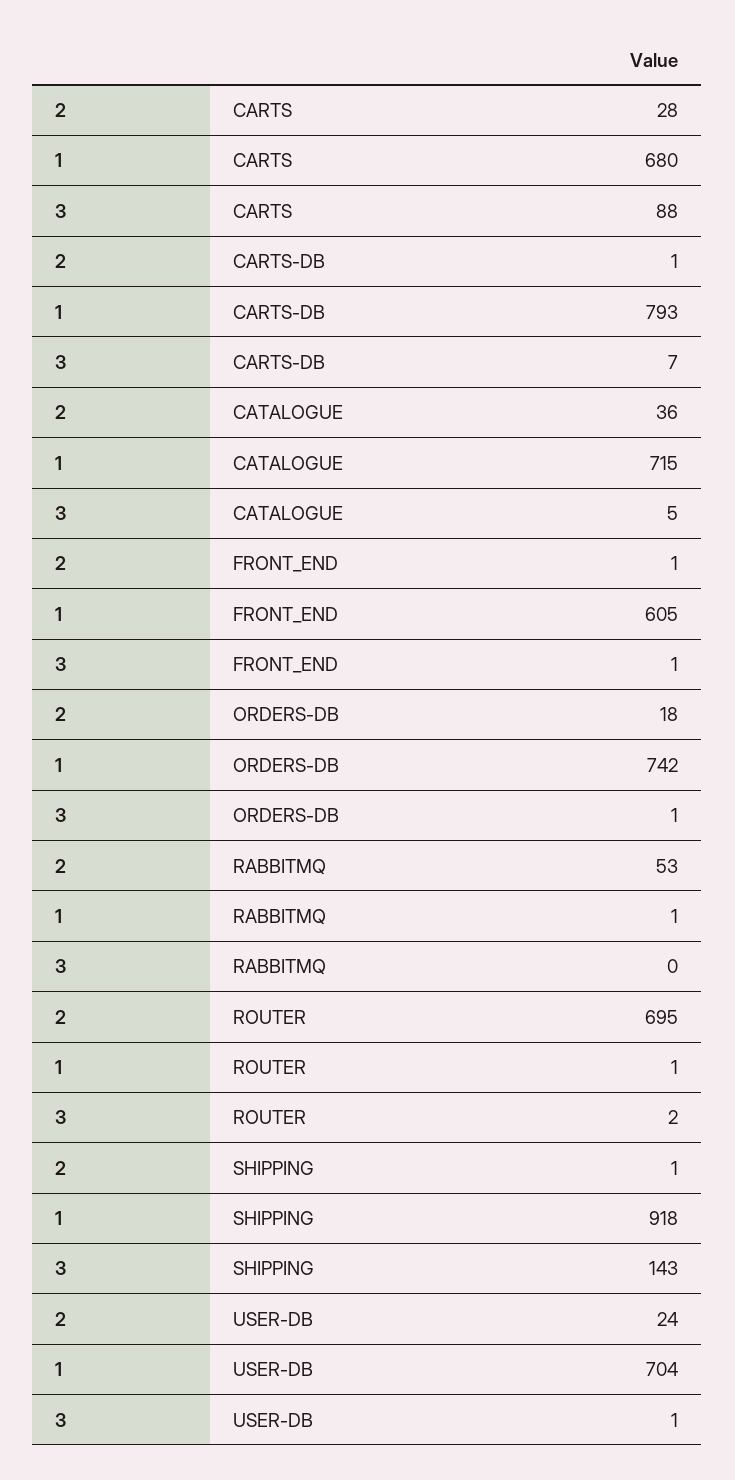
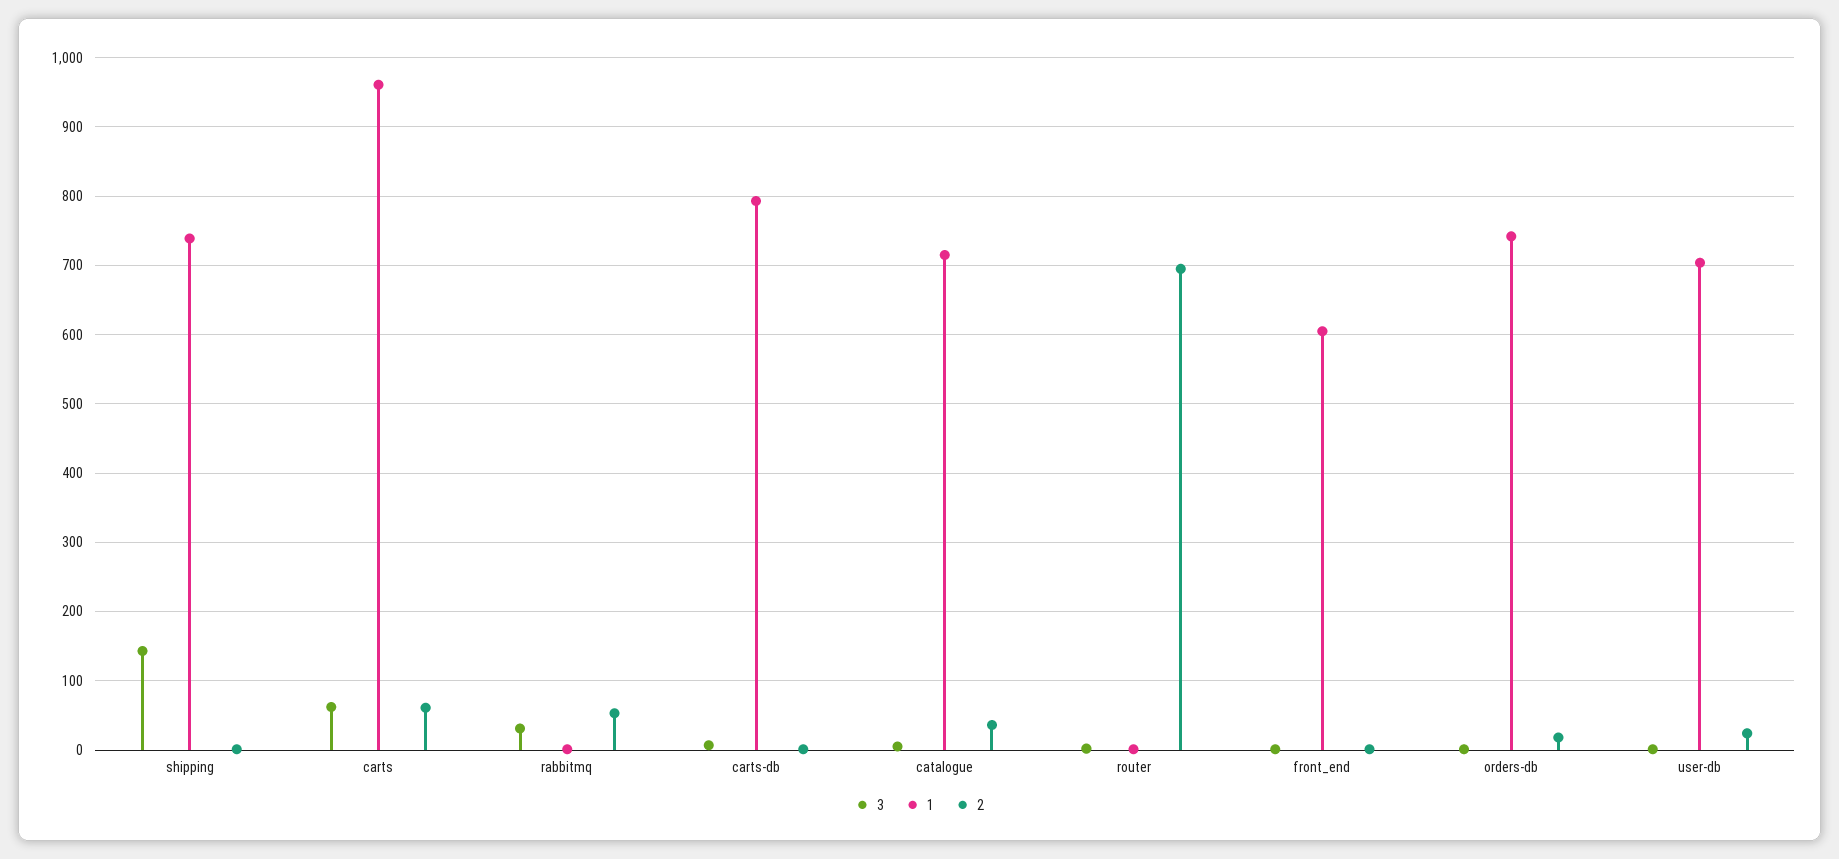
  {
    "2": {
-     "CARTS": 28,
+     "CARTS": 60,
      "CARTS-DB": 1,
      "CATALOGUE": 36,
      "FRONT_END": 1,
      "ORDERS-DB": 18,
      "RABBITMQ": 53,
      "ROUTER": 695,
      "SHIPPING": 1,
      "USER-DB": 24
    },
    "1": {
-     "CARTS": 680,
+     "CARTS": 960,
      "CARTS-DB": 793,
      "CATALOGUE": 715,
      "FRONT_END": 605,
      "ORDERS-DB": 742,
      "RABBITMQ": 1,
      "ROUTER": 1,
-     "SHIPPING": 918,
+     "SHIPPING": 740,
      "USER-DB": 704
    },
    "3": {
-     "CARTS": 88,
+     "CARTS": 60,
      "CARTS-DB": 7,
      "CATALOGUE": 5,
      "FRONT_END": 1,
      "ORDERS-DB": 1,
-     "RABBITMQ": 0,
+     "RABBITMQ": 30,
      "ROUTER": 2,
      "SHIPPING": 143,
      "USER-DB": 1
    }
  }

